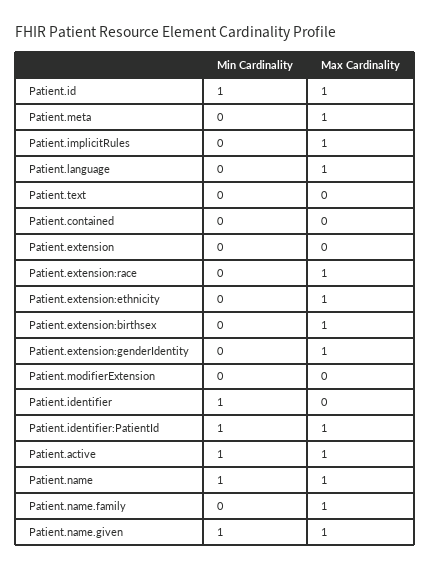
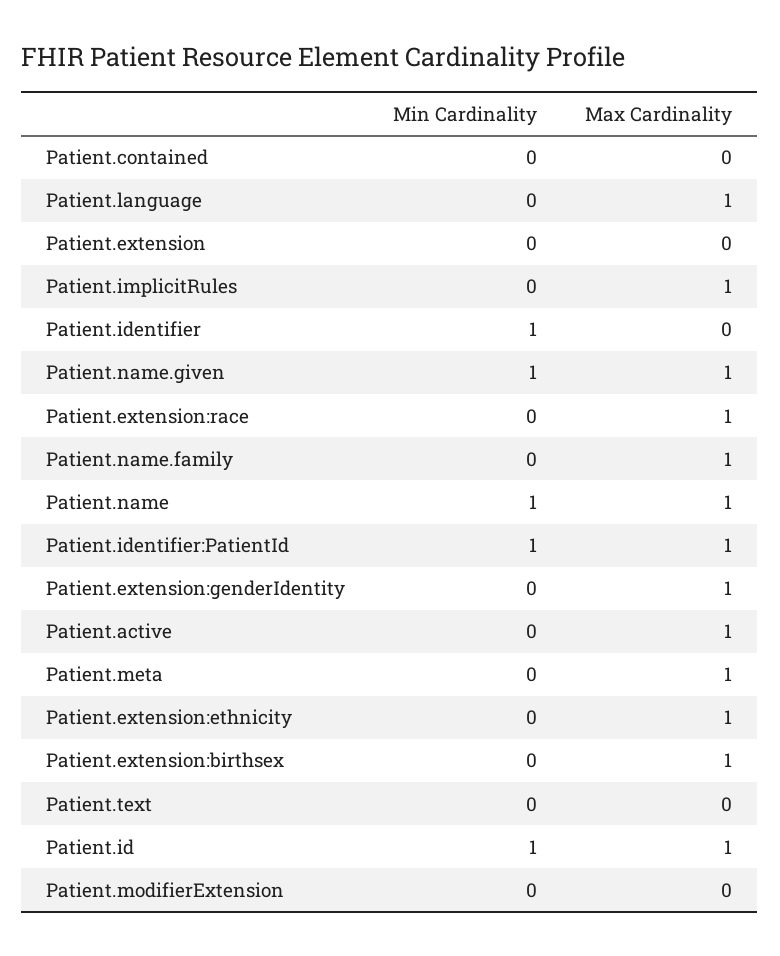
  {
    "Min Cardinality": {
      "Patient.id": 1,
      "Patient.meta": 0,
      "Patient.implicitRules": 0,
      "Patient.language": 0,
      "Patient.text": 0,
      "Patient.contained": 0,
      "Patient.extension": 0,
      "Patient.extension:race": 0,
      "Patient.extension:ethnicity": 0,
      "Patient.extension:birthsex": 0,
      "Patient.extension:genderIdentity": 0,
      "Patient.modifierExtension": 0,
      "Patient.identifier": 1,
      "Patient.identifier:PatientId": 1,
-     "Patient.active": 1,
+     "Patient.active": 0,
      "Patient.name": 1,
      "Patient.name.family": 0,
      "Patient.name.given": 1
    },
    "Max Cardinality": {
      "Patient.id": 1,
      "Patient.meta": 1,
      "Patient.implicitRules": 1,
      "Patient.language": 1,
      "Patient.text": 0,
      "Patient.contained": 0,
      "Patient.extension": 0,
      "Patient.extension:race": 1,
      "Patient.extension:ethnicity": 1,
      "Patient.extension:birthsex": 1,
      "Patient.extension:genderIdentity": 1,
      "Patient.modifierExtension": 0,
      "Patient.identifier": 0,
      "Patient.identifier:PatientId": 1,
      "Patient.active": 1,
      "Patient.name": 1,
      "Patient.name.family": 1,
      "Patient.name.given": 1
    }
  }

